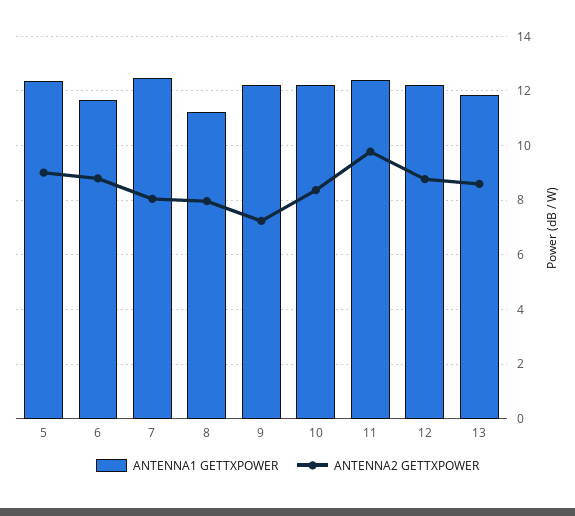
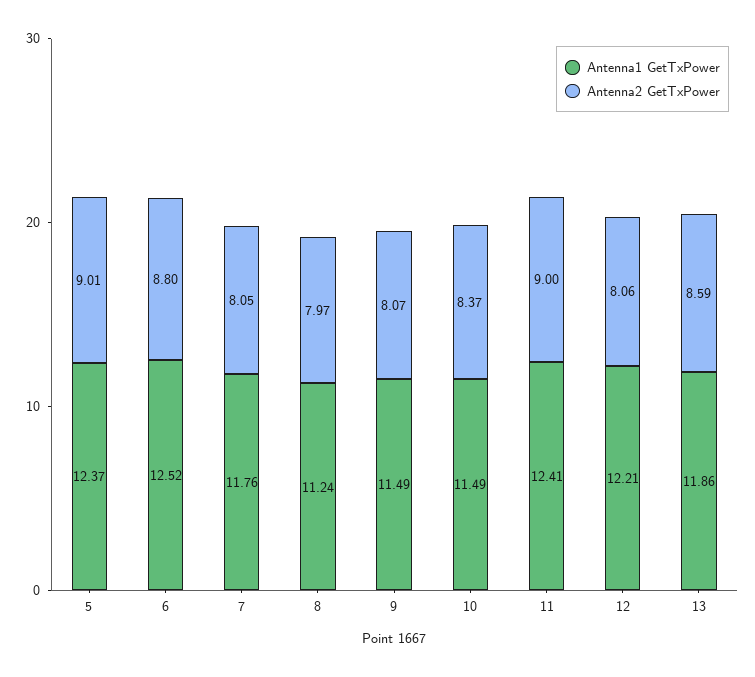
  {
    "ANTENNA1 GETTXPOWER": {
      "5": 12.37,
-     "6": 11.75,
+     "6": 12.52,
-     "7": 12.5,
+     "7": 11.76,
      "8": 11.24,
-     "9": 12.25,
+     "9": 11.49,
-     "10": 12.25,
+     "10": 11.49,
      "11": 12.41,
      "12": 12.21,
      "13": 11.86
    },
    "ANTENNA2 GETTXPOWER": {
      "5": 9.01,
      "6": 8.8,
      "7": 8.05,
      "8": 7.97,
-     "9": 7.25,
+     "9": 8.07,
      "10": 8.37,
-     "11": 9.75,
+     "11": 9,
-     "12": 8.75,
+     "12": 8.06,
      "13": 8.59
    }
  }

